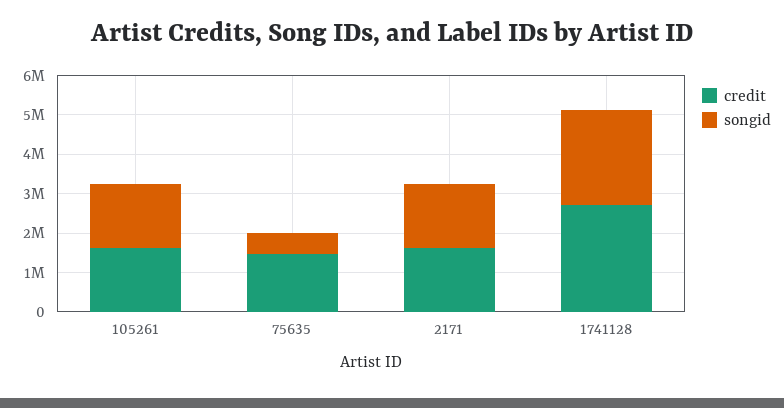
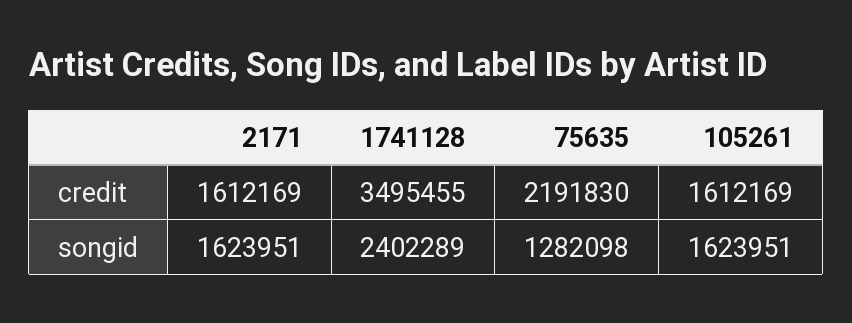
  {
    "credit": {
      "105261": 1612169,
-     "75635": 1500000,
+     "75635": 2191830,
      "2171": 1612169,
-     "1741128": 2750000
+     "1741128": 3495455
    },
    "songid": {
      "105261": 1623951,
-     "75635": 500000,
+     "75635": 1282098,
      "2171": 1623951,
      "1741128": 2402289
    }
  }

